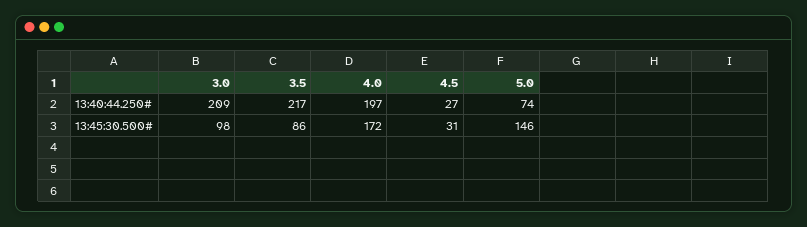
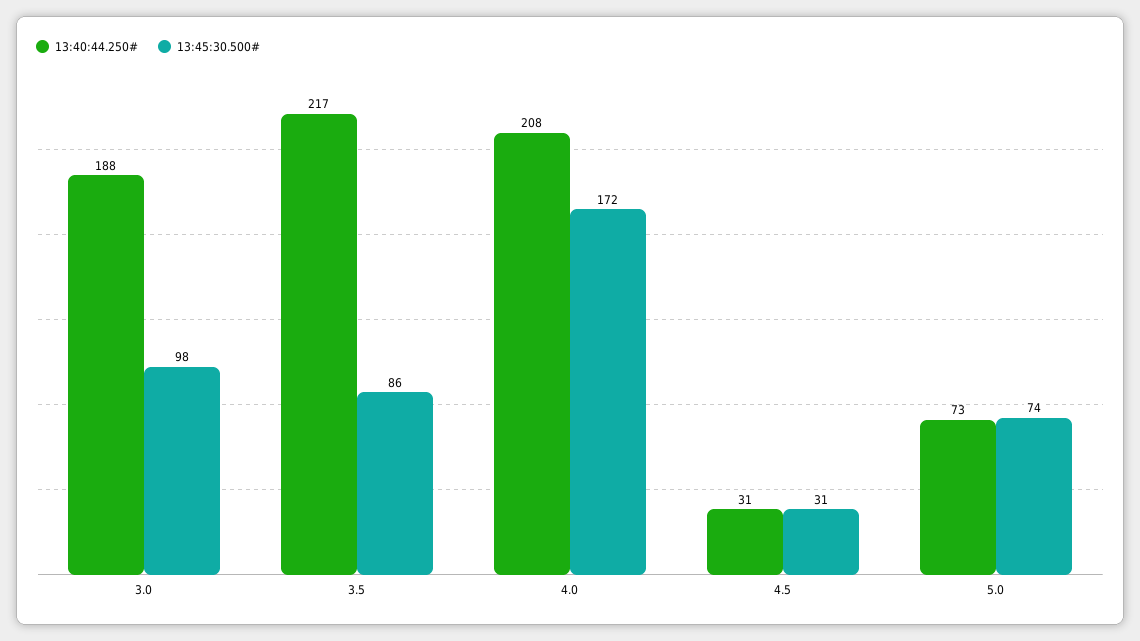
  {
    "13:40:44.250#": {
-     "3.0": 209,
+     "3.0": 188,
      "3.5": 217,
-     "4.0": 197,
+     "4.0": 208,
-     "4.5": 27,
+     "4.5": 31,
-     "5.0": 74
+     "5.0": 73
    },
    "13:45:30.500#": {
      "3.0": 98,
      "3.5": 86,
      "4.0": 172,
      "4.5": 31,
-     "5.0": 146
+     "5.0": 74
    }
  }

